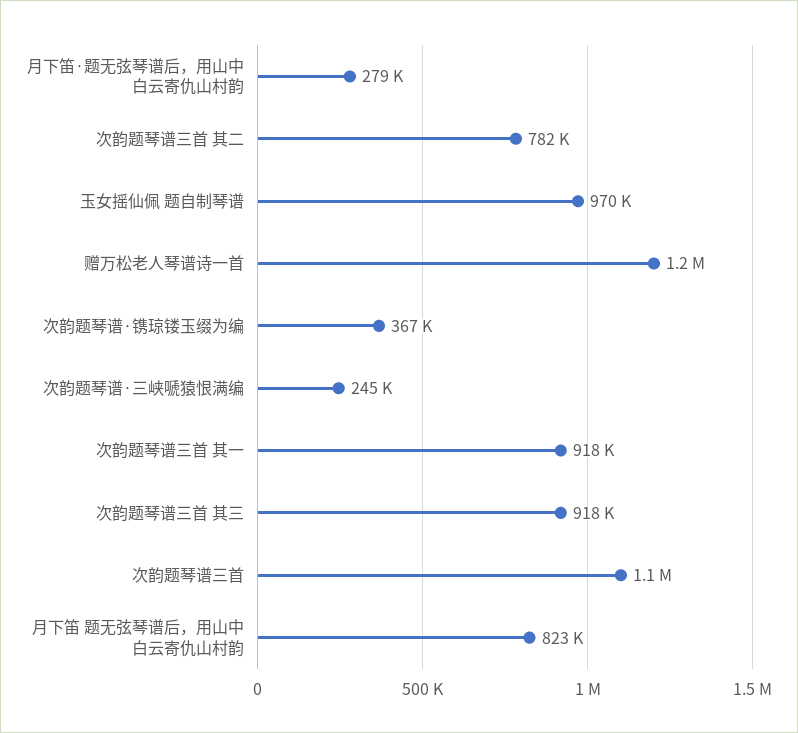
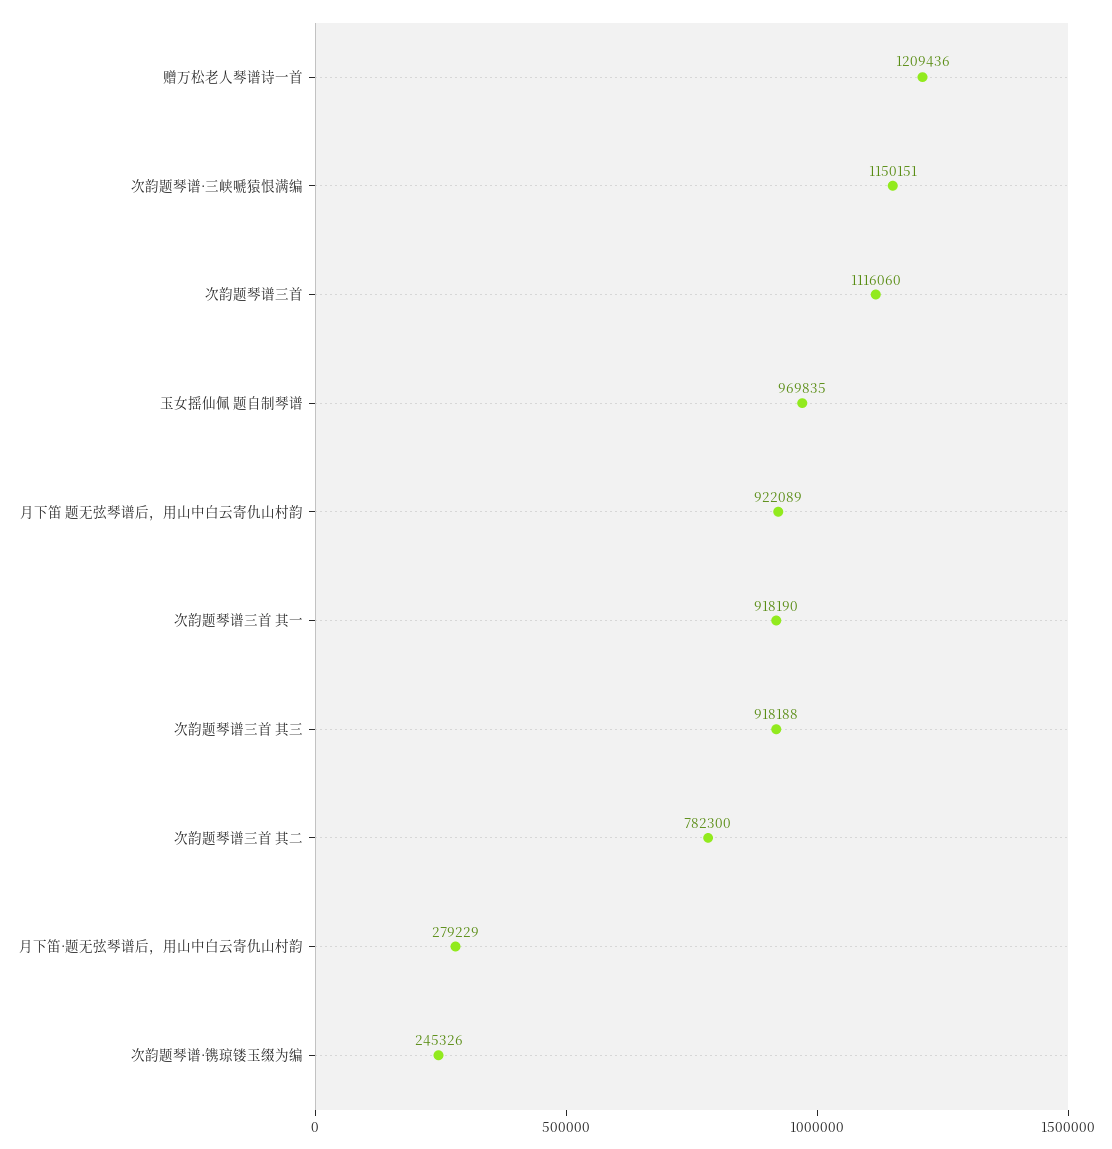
  {
    "月下笛·题无弦琴谱后，用山中白云寄仇山村韵": 279229,
    "次韵题琴谱三首 其二": 782300,
    "玉女摇仙佩 题自制琴谱": 969835,
    "赠万松老人琴谱诗一首": 1209436,
-   "次韵题琴谱·镌琼镂玉缀为编": 367000,
+   "次韵题琴谱·镌琼镂玉缀为编": 245326,
-   "次韵题琴谱·三峡嗁猿恨满编": 245000,
+   "次韵题琴谱·三峡嗁猿恨满编": 1150151,
    "次韵题琴谱三首 其一": 918190,
    "次韵题琴谱三首 其三": 918188,
    "次韵题琴谱三首": 1116060,
-   "月下笛 题无弦琴谱后，用山中白云寄仇山村韵": 823000
+   "月下笛 题无弦琴谱后，用山中白云寄仇山村韵": 922089
  }

